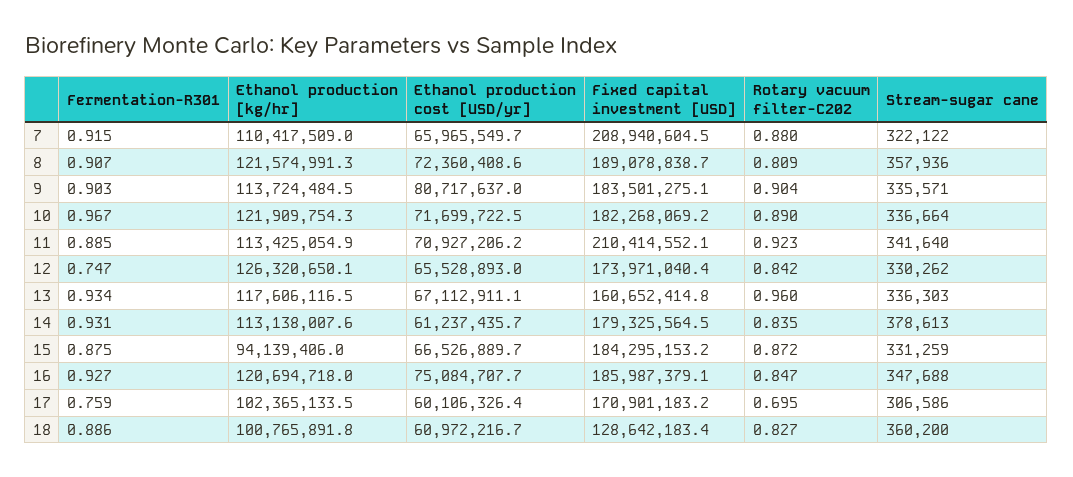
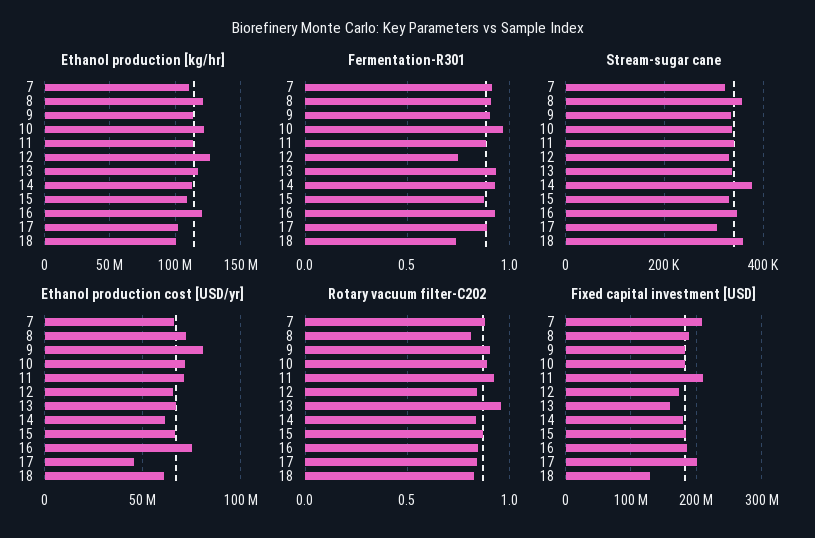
  {
    "Fermentation-R301": {
      "7": 0.915,
      "8": 0.907,
      "9": 0.903,
      "10": 0.967,
      "11": 0.885,
      "12": 0.747,
      "13": 0.934,
      "14": 0.931,
      "15": 0.875,
      "16": 0.927,
-     "17": 0.759,
+     "17": 0.9,
-     "18": 0.886
+     "18": 0.75
    },
    "Ethanol production [kg/hr]": {
      "7": 110417509,
      "8": 121574991.3,
      "9": 113724484.5,
      "10": 121909754.3,
      "11": 113425054.9,
      "12": 126320650.1,
      "13": 117606116.5,
      "14": 113138007.6,
-     "15": 94139406,
+     "15": 110000000,
      "16": 120694718,
      "17": 102365133.5,
      "18": 100765891.8
    },
    "Ethanol production cost [USD/yr]": {
      "7": 65965549.7,
      "8": 72360408.6,
      "9": 80717637,
      "10": 71699722.5,
      "11": 70927206.2,
      "12": 65528893,
      "13": 67112911.1,
      "14": 61237435.7,
      "15": 66526889.7,
      "16": 75084707.7,
-     "17": 60106326.4,
+     "17": 45000000,
      "18": 60972216.7
    },
    "Fixed capital investment [USD]": {
      "7": 208940604.5,
      "8": 189078838.7,
      "9": 183501275.1,
      "10": 182268069.2,
      "11": 210414552.1,
      "12": 173971040.4,
      "13": 160652414.8,
      "14": 179325564.5,
      "15": 184295153.2,
      "16": 185987379.1,
-     "17": 170901183.2,
+     "17": 200000000,
      "18": 128642183.4
    },
    "Rotary vacuum filter-C202": {
      "7": 0.88,
      "8": 0.809,
      "9": 0.904,
      "10": 0.89,
      "11": 0.923,
      "12": 0.842,
      "13": 0.96,
      "14": 0.835,
      "15": 0.872,
      "16": 0.847,
-     "17": 0.695,
+     "17": 0.85,
      "18": 0.827
    },
    "Stream-sugar cane": {
      "7": 322122,
      "8": 357936,
      "9": 335571,
      "10": 336664,
      "11": 341640,
      "12": 330262,
      "13": 336303,
      "14": 378613,
      "15": 331259,
      "16": 347688,
      "17": 306586,
      "18": 360200
    }
  }

